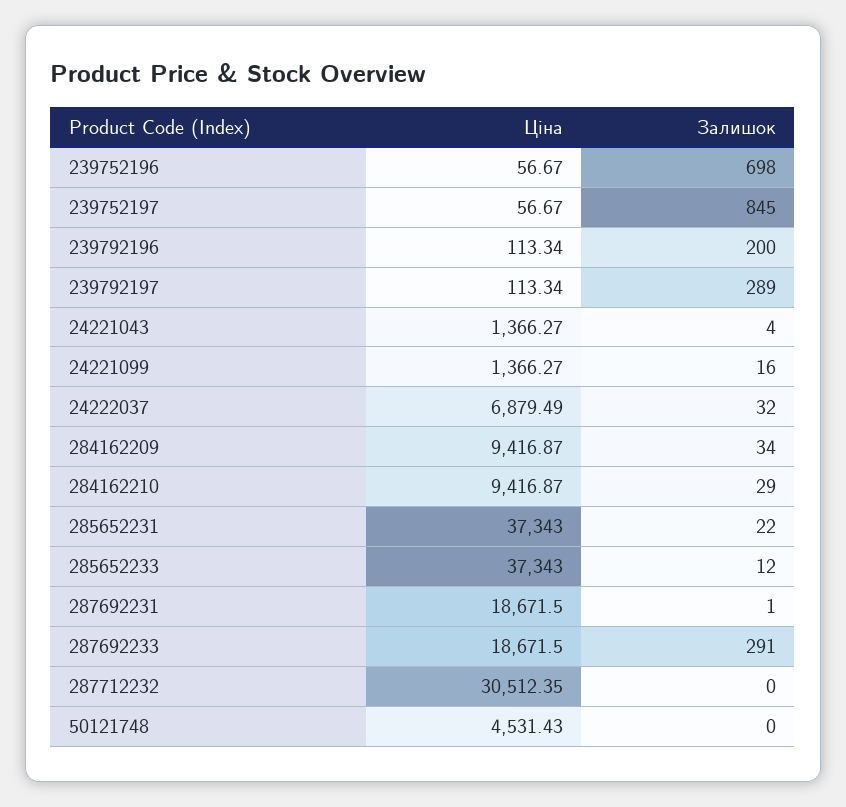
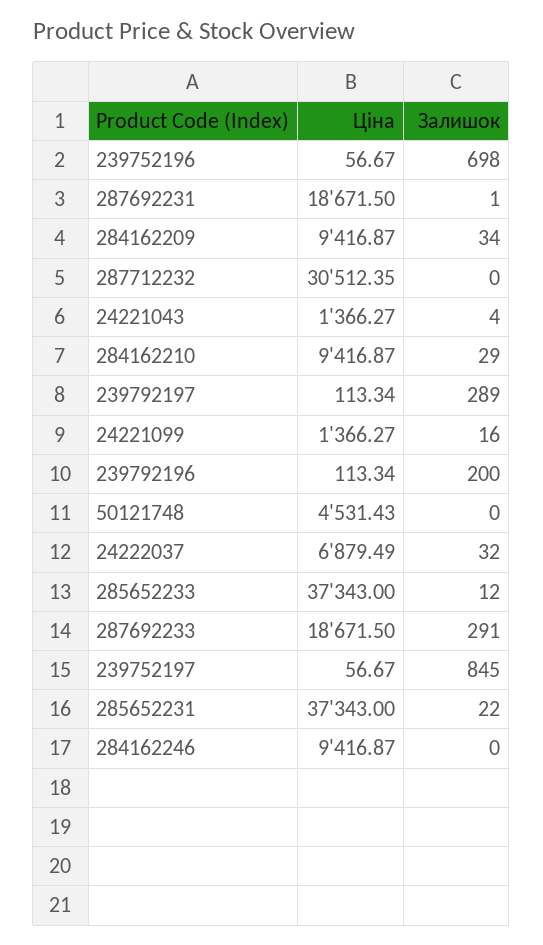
  {
    "Ціна": {
      "239752196": 56.67,
      "239752197": 56.67,
      "239792196": 113.34,
      "239792197": 113.34,
      "24221043": 1366.27,
      "24221099": 1366.27,
      "24222037": 6879.49,
      "284162209": 9416.87,
      "284162210": 9416.87,
      "285652231": 37343,
      "285652233": 37343,
      "287692231": 18671.5,
      "287692233": 18671.5,
      "287712232": 30512.35,
-     "50121748": 4531.43
+     "50121748": 4531.43,
+     "284162246": 9416.87
    },
    "Залишок": {
      "239752196": 698,
      "239752197": 845,
      "239792196": 200,
      "239792197": 289,
      "24221043": 4,
      "24221099": 16,
      "24222037": 32,
      "284162209": 34,
      "284162210": 29,
      "285652231": 22,
      "285652233": 12,
      "287692231": 1,
      "287692233": 291,
      "287712232": 0,
-     "50121748": 0
+     "50121748": 0,
+     "284162246": 0
    }
  }

